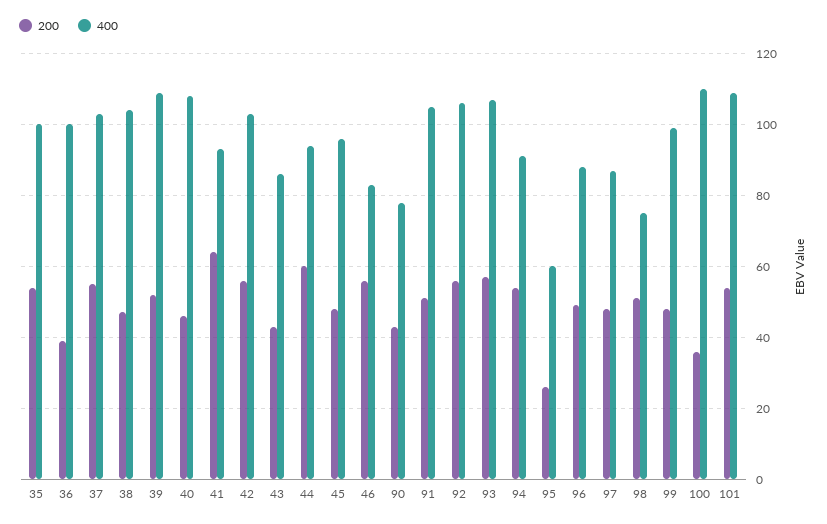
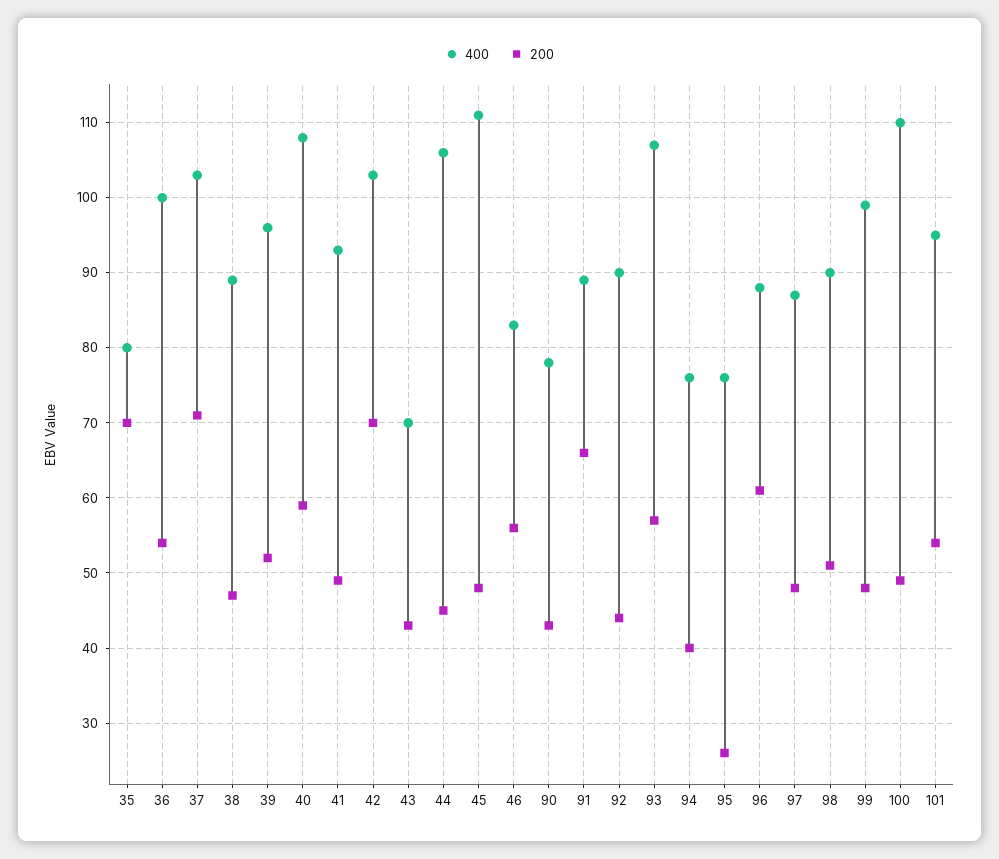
  {
    "200": {
-     "35": 55,
+     "35": 70,
-     "36": 40,
+     "36": 54,
-     "37": 55,
+     "37": 71,
      "38": 47,
      "39": 52,
-     "40": 45,
+     "40": 59,
-     "41": 65,
+     "41": 49,
-     "42": 55,
+     "42": 70,
      "43": 43,
-     "44": 60,
+     "44": 45,
      "45": 48,
      "46": 56,
      "90": 43,
-     "91": 50,
+     "91": 66,
-     "92": 55,
+     "92": 44,
      "93": 57,
-     "94": 55,
+     "94": 40,
      "95": 26,
-     "96": 50,
+     "96": 61,
      "97": 48,
      "98": 51,
      "99": 48,
-     "100": 35,
+     "100": 49,
      "101": 54
    },
    "400": {
-     "35": 100,
+     "35": 80,
      "36": 100,
      "37": 103,
-     "38": 105,
+     "38": 89,
-     "39": 110,
+     "39": 96,
      "40": 108,
      "41": 93,
      "42": 103,
-     "43": 85,
+     "43": 70,
-     "44": 95,
+     "44": 106,
-     "45": 95,
+     "45": 111,
      "46": 83,
      "90": 78,
-     "91": 105,
+     "91": 89,
-     "92": 105,
+     "92": 90,
      "93": 107,
-     "94": 90,
+     "94": 76,
-     "95": 60,
+     "95": 76,
      "96": 88,
      "97": 87,
-     "98": 75,
+     "98": 90,
      "99": 99,
      "100": 110,
-     "101": 110
+     "101": 95
    }
  }

